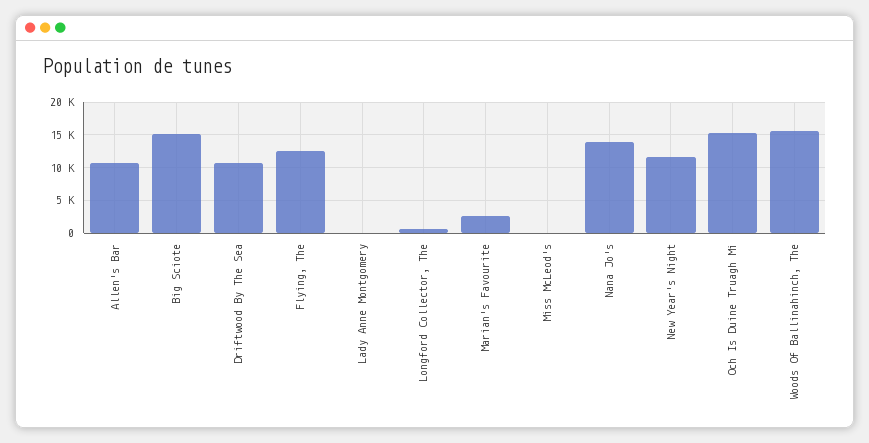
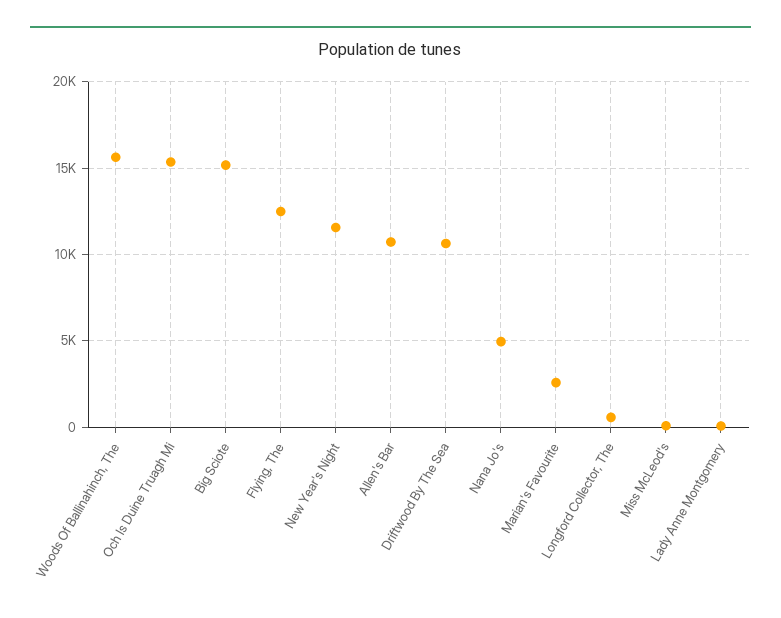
  {
    "Allen's Bar": 10500,
    "Big Sciote": 15000,
    "Driftwood By The Sea": 10500,
    "Flying, The": 12500,
    "Lady Anne Montgomery": 0,
    "Longford Collector, The": 500,
    "Marian's Favourite": 2500,
    "Miss McLeod's": 0,
-   "Nana Jo's": 14000,
+   "Nana Jo's": 5000,
    "New Year's Night": 11500,
    "Och Is Duine Truagh Mi": 15500,
    "Woods Of Ballinahinch, The": 15500
  }

